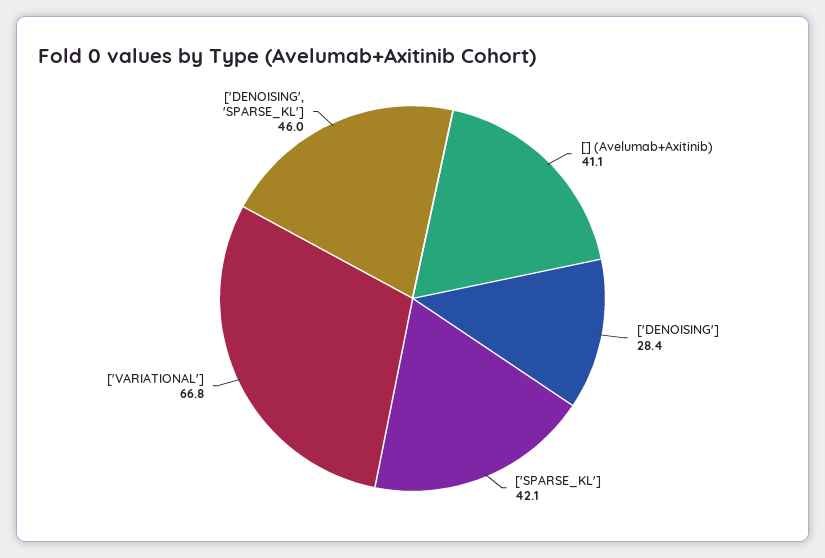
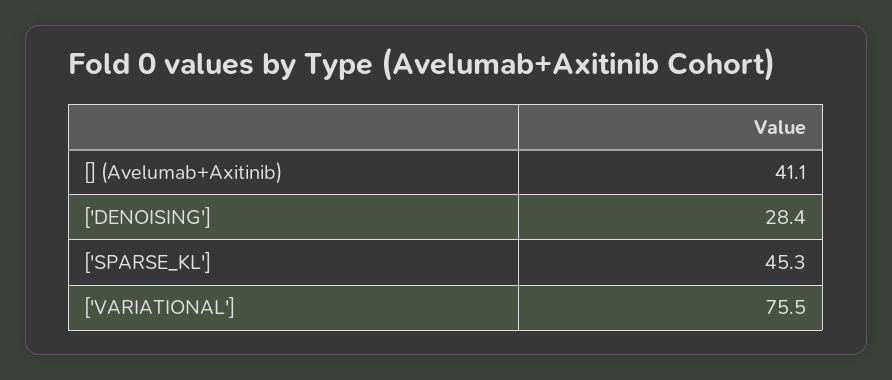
  {
    "[] (Avelumab+Axitinib)": 41.1,
    "['DENOISING']": 28.4,
-   "['SPARSE_KL']": 42.1,
+   "['SPARSE_KL']": 45.3,
-   "['VARIATIONAL']": 66.8,
+   "['VARIATIONAL']": 75.5
-   "['DENOISING', 'SPARSE_KL']": 46
  }

